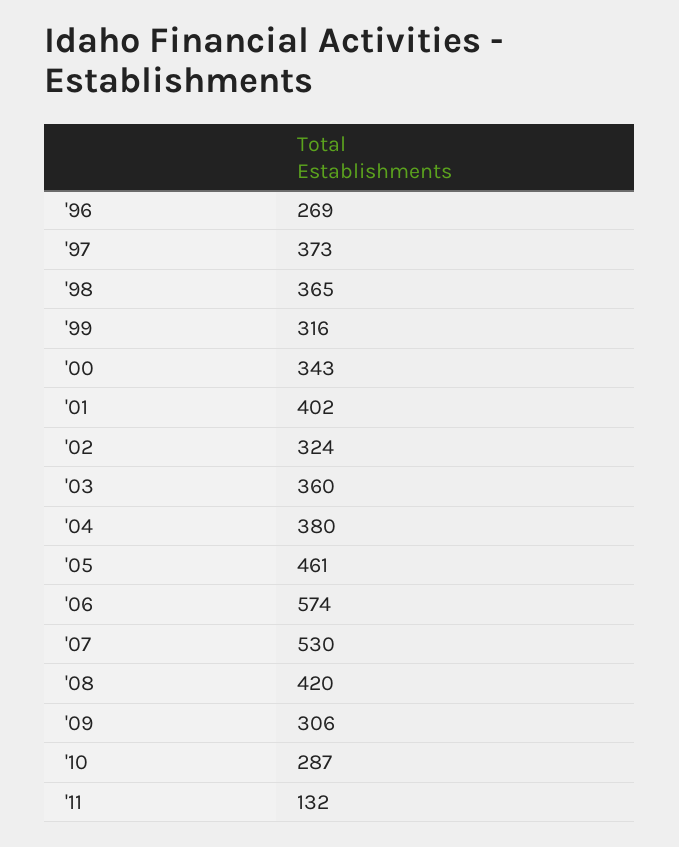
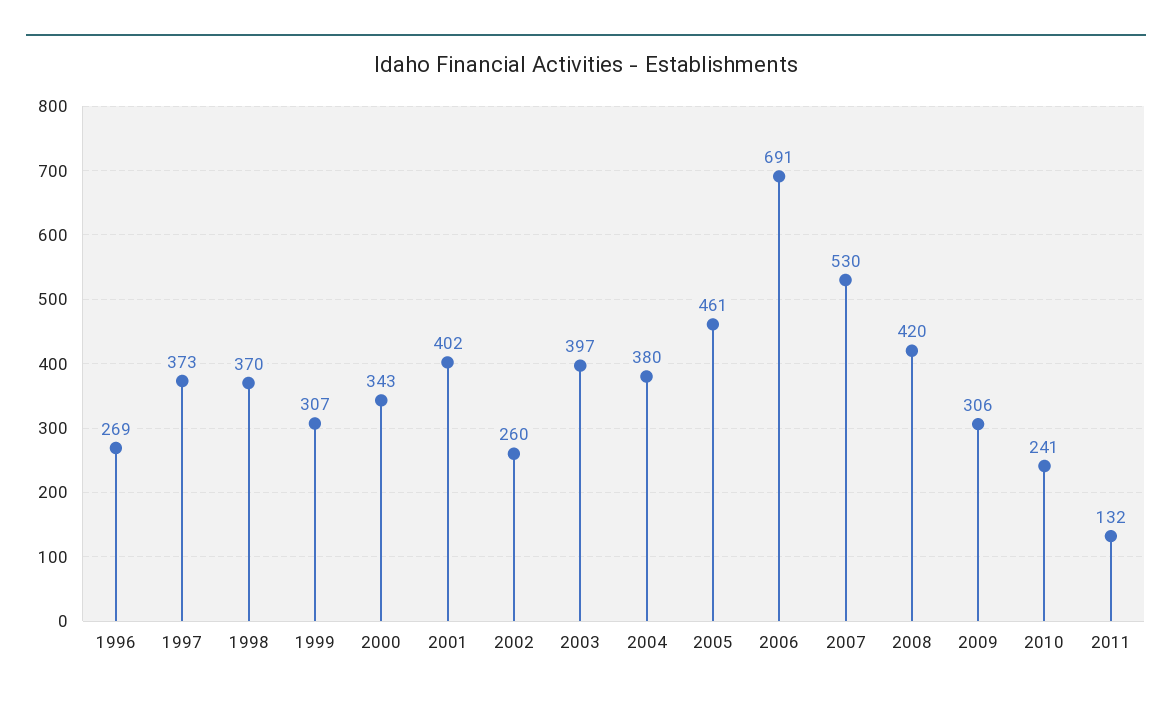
  {
    "'96": 269,
    "'97": 373,
-   "'98": 365,
+   "'98": 370,
-   "'99": 316,
+   "'99": 307,
    "'00": 343,
    "'01": 402,
-   "'02": 324,
+   "'02": 260,
-   "'03": 360,
+   "'03": 397,
    "'04": 380,
    "'05": 461,
-   "'06": 574,
+   "'06": 691,
    "'07": 530,
    "'08": 420,
    "'09": 306,
-   "'10": 287,
+   "'10": 241,
    "'11": 132
  }

